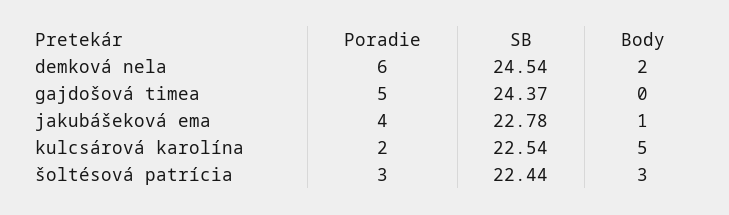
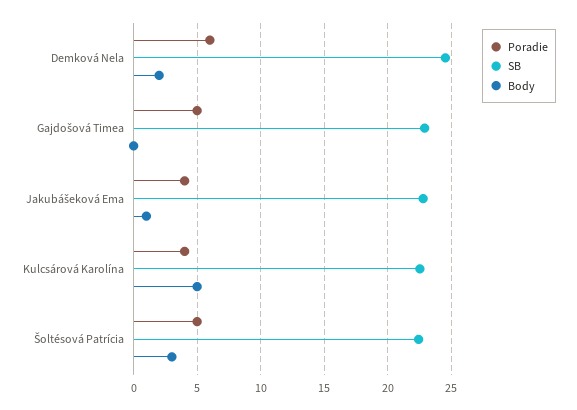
  {
    "Poradie": {
      "demková nela": 6,
      "gajdošová timea": 5,
      "jakubášeková ema": 4,
-     "kulcsárová karolína": 2,
+     "kulcsárová karolína": 4,
-     "šoltésová patrícia": 3
+     "šoltésová patrícia": 5
    },
    "SB": {
      "demková nela": 24.54,
-     "gajdošová timea": 24.37,
+     "gajdošová timea": 23,
      "jakubášeková ema": 22.78,
      "kulcsárová karolína": 22.54,
      "šoltésová patrícia": 22.44
    },
    "Body": {
      "demková nela": 2,
      "gajdošová timea": 0,
      "jakubášeková ema": 1,
      "kulcsárová karolína": 5,
      "šoltésová patrícia": 3
    }
  }

